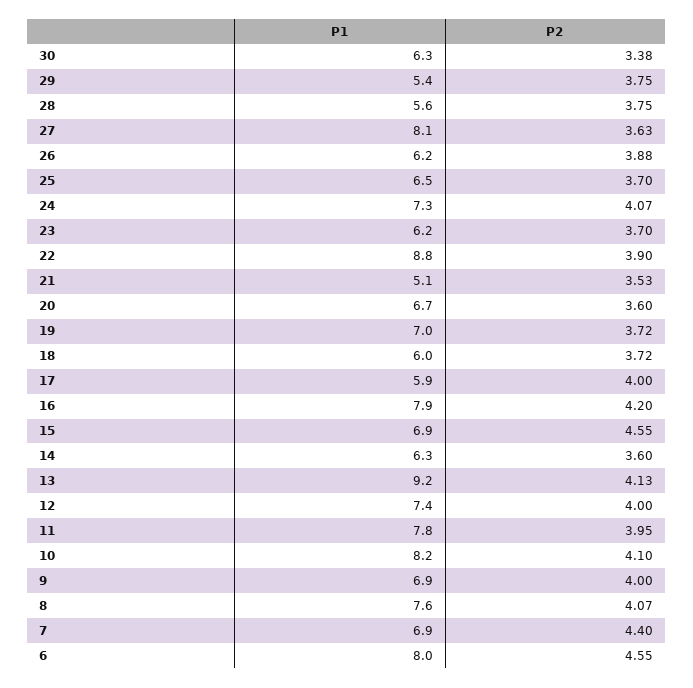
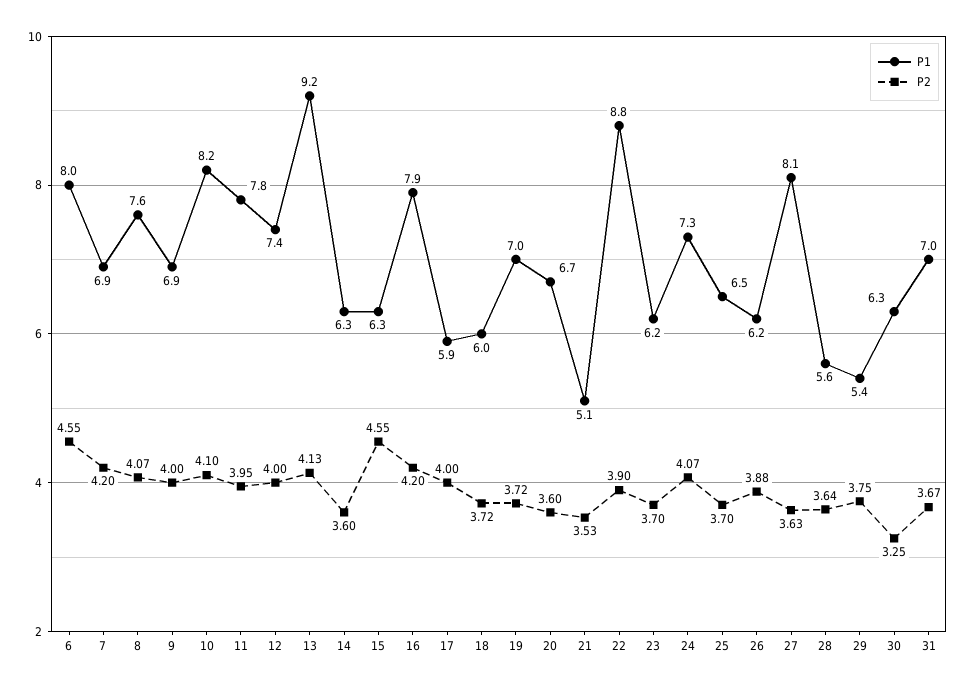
  {
    "P1": {
      "30": 6.3,
      "29": 5.4,
      "28": 5.6,
      "27": 8.1,
      "26": 6.2,
      "25": 6.5,
      "24": 7.3,
      "23": 6.2,
      "22": 8.8,
      "21": 5.1,
      "20": 6.7,
      "19": 7,
      "18": 6,
      "17": 5.9,
      "16": 7.9,
-     "15": 6.9,
+     "15": 6.3,
      "14": 6.3,
      "13": 9.2,
      "12": 7.4,
      "11": 7.8,
      "10": 8.2,
      "9": 6.9,
      "8": 7.6,
      "7": 6.9,
-     "6": 8
+     "6": 8,
+     "31": 7
    },
    "P2": {
-     "30": 3.38,
+     "30": 3.25,
      "29": 3.75,
-     "28": 3.75,
+     "28": 3.64,
      "27": 3.63,
      "26": 3.88,
      "25": 3.7,
      "24": 4.07,
      "23": 3.7,
      "22": 3.9,
      "21": 3.53,
      "20": 3.6,
      "19": 3.72,
      "18": 3.72,
      "17": 4,
      "16": 4.2,
      "15": 4.55,
      "14": 3.6,
      "13": 4.13,
      "12": 4,
      "11": 3.95,
      "10": 4.1,
      "9": 4,
      "8": 4.07,
-     "7": 4.4,
+     "7": 4.2,
-     "6": 4.55
+     "6": 4.55,
+     "31": 3.67
    }
  }

